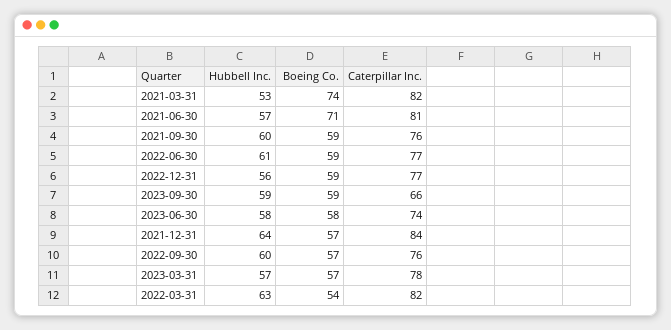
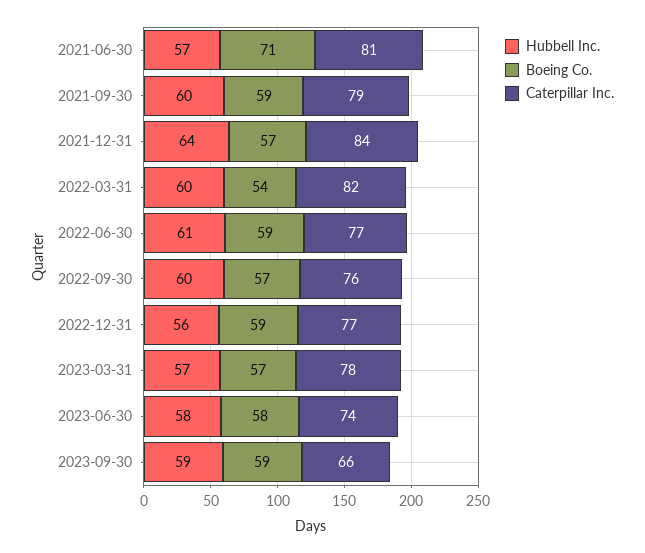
  {
    "Hubbell Inc.": {
-     "2021-03-31": 53,
      "2021-06-30": 57,
      "2021-09-30": 60,
      "2022-06-30": 61,
      "2022-12-31": 56,
      "2023-09-30": 59,
      "2023-06-30": 58,
      "2021-12-31": 64,
      "2022-09-30": 60,
      "2023-03-31": 57,
-     "2022-03-31": 63
+     "2022-03-31": 60
    },
    "Boeing Co.": {
-     "2021-03-31": 74,
      "2021-06-30": 71,
      "2021-09-30": 59,
      "2022-06-30": 59,
      "2022-12-31": 59,
      "2023-09-30": 59,
      "2023-06-30": 58,
      "2021-12-31": 57,
      "2022-09-30": 57,
      "2023-03-31": 57,
      "2022-03-31": 54
    },
    "Caterpillar Inc.": {
-     "2021-03-31": 82,
      "2021-06-30": 81,
-     "2021-09-30": 76,
+     "2021-09-30": 79,
      "2022-06-30": 77,
      "2022-12-31": 77,
      "2023-09-30": 66,
      "2023-06-30": 74,
      "2021-12-31": 84,
      "2022-09-30": 76,
      "2023-03-31": 78,
      "2022-03-31": 82
    }
  }

